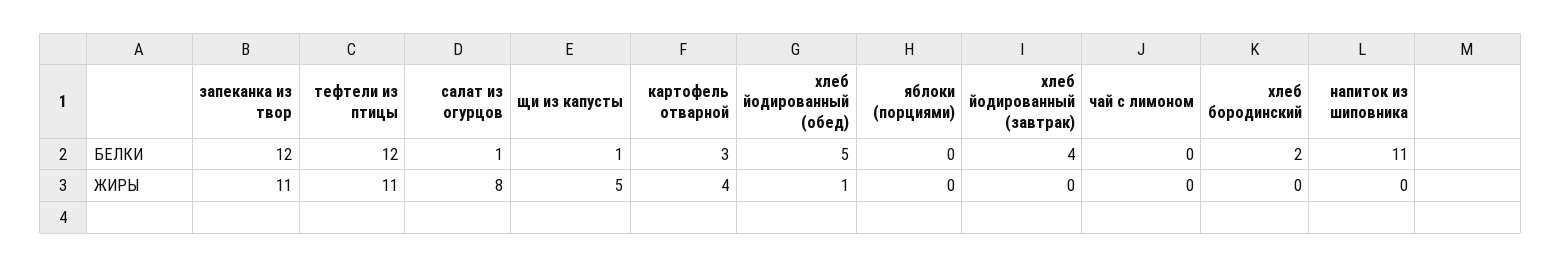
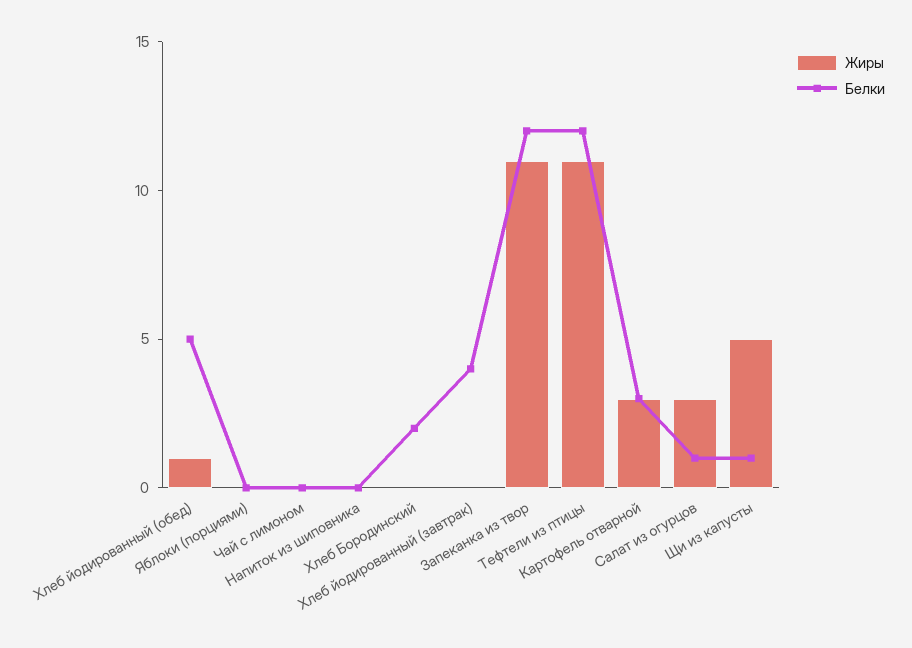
  {
    "БЕЛКИ": {
      "запеканка из твор": 12,
      "тефтели из птицы": 12,
      "салат из огурцов": 1,
      "щи из капусты": 1,
      "картофель отварной": 3,
      "хлеб йодированный (обед)": 5,
      "яблоки (порциями)": 0,
      "хлеб йодированный (завтрак)": 4,
      "чай с лимоном": 0,
      "хлеб бородинский": 2,
-     "напиток из шиповника": 11
+     "напиток из шиповника": 0
    },
    "ЖИРЫ": {
      "запеканка из твор": 11,
      "тефтели из птицы": 11,
-     "салат из огурцов": 8,
+     "салат из огурцов": 3,
      "щи из капусты": 5,
-     "картофель отварной": 4,
+     "картофель отварной": 3,
      "хлеб йодированный (обед)": 1,
      "яблоки (порциями)": 0,
      "хлеб йодированный (завтрак)": 0,
      "чай с лимоном": 0,
      "хлеб бородинский": 0,
      "напиток из шиповника": 0
    }
  }

